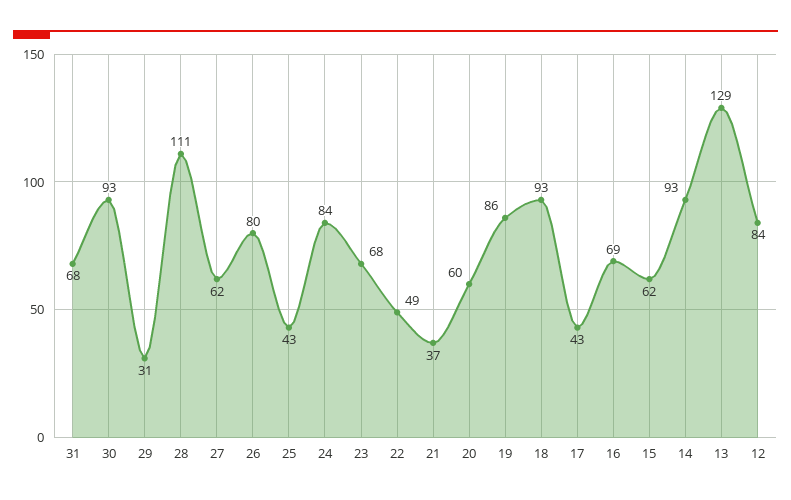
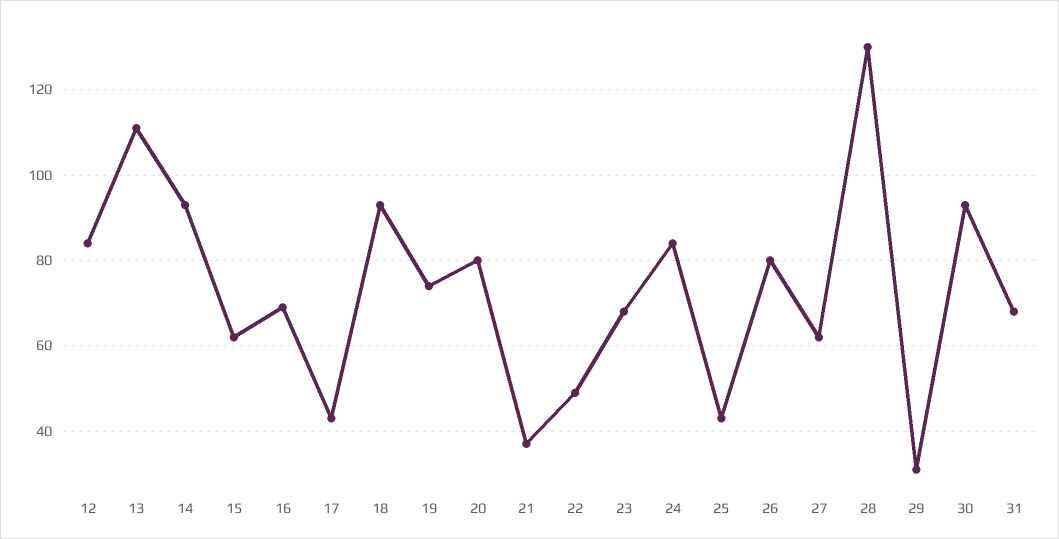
  {
    "31": 68,
    "30": 93,
    "29": 31,
-   "28": 111,
+   "28": 130,
    "27": 62,
    "26": 80,
    "25": 43,
    "24": 84,
    "23": 68,
    "22": 49,
    "21": 37,
-   "20": 60,
+   "20": 80,
-   "19": 86,
+   "19": 75,
    "18": 93,
    "17": 43,
    "16": 69,
    "15": 62,
    "14": 93,
-   "13": 129,
+   "13": 110,
    "12": 84
  }

